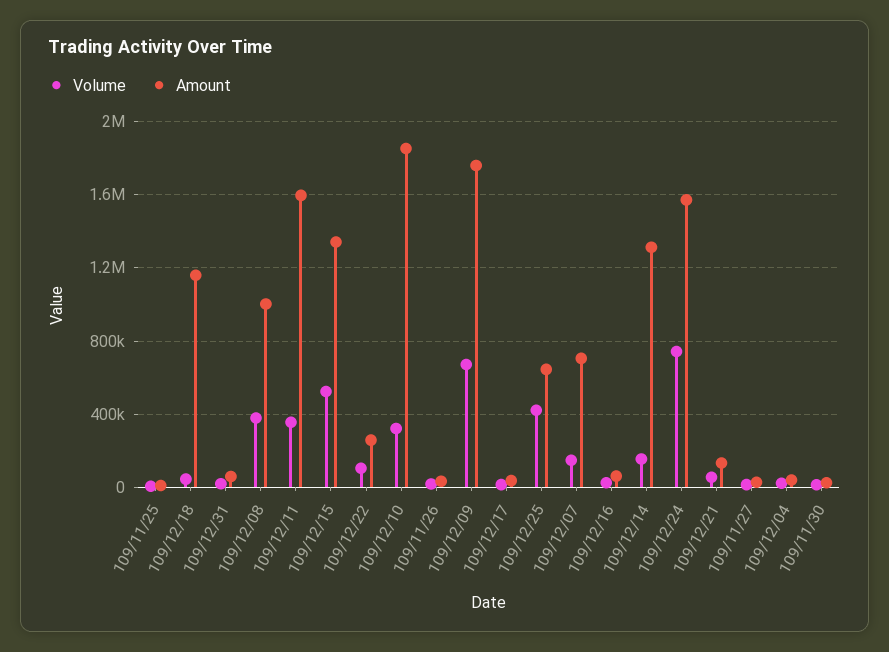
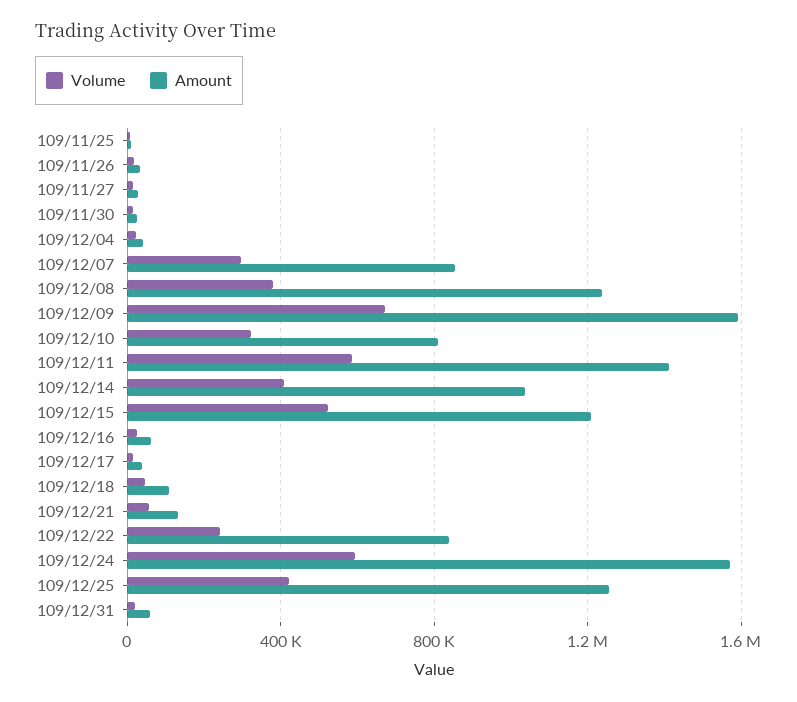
  {
    "Volume": {
      "109/11/25": 0,
      "109/12/18": 50000,
      "109/12/31": 0,
      "109/12/08": 400000,
-     "109/12/11": 350000,
+     "109/12/11": 600000,
      "109/12/15": 500000,
-     "109/12/22": 100000,
+     "109/12/22": 250000,
      "109/12/10": 300000,
      "109/11/26": 0,
      "109/12/09": 650000,
      "109/12/17": 0,
      "109/12/25": 400000,
-     "109/12/07": 150000,
+     "109/12/07": 300000,
      "109/12/16": 50000,
-     "109/12/14": 150000,
+     "109/12/14": 400000,
-     "109/12/24": 750000,
+     "109/12/24": 600000,
      "109/12/21": 50000,
      "109/11/27": 0,
      "109/12/04": 0,
      "109/11/30": 0
    },
    "Amount": {
      "109/11/25": 0,
-     "109/12/18": 1150000,
+     "109/12/18": 100000,
      "109/12/31": 50000,
-     "109/12/08": 1000000,
+     "109/12/08": 1250000,
-     "109/12/11": 1600000,
+     "109/12/11": 1400000,
-     "109/12/15": 1350000,
+     "109/12/15": 1200000,
-     "109/12/22": 250000,
+     "109/12/22": 850000,
-     "109/12/10": 1850000,
+     "109/12/10": 800000,
      "109/11/26": 50000,
-     "109/12/09": 1750000,
+     "109/12/09": 1600000,
      "109/12/17": 50000,
-     "109/12/25": 650000,
+     "109/12/25": 1250000,
-     "109/12/07": 700000,
+     "109/12/07": 850000,
      "109/12/16": 50000,
-     "109/12/14": 1300000,
+     "109/12/14": 1050000,
      "109/12/24": 1550000,
      "109/12/21": 150000,
      "109/11/27": 50000,
      "109/12/04": 50000,
      "109/11/30": 0
    }
  }

